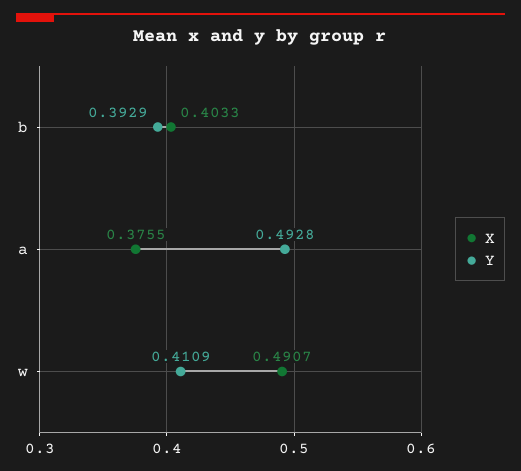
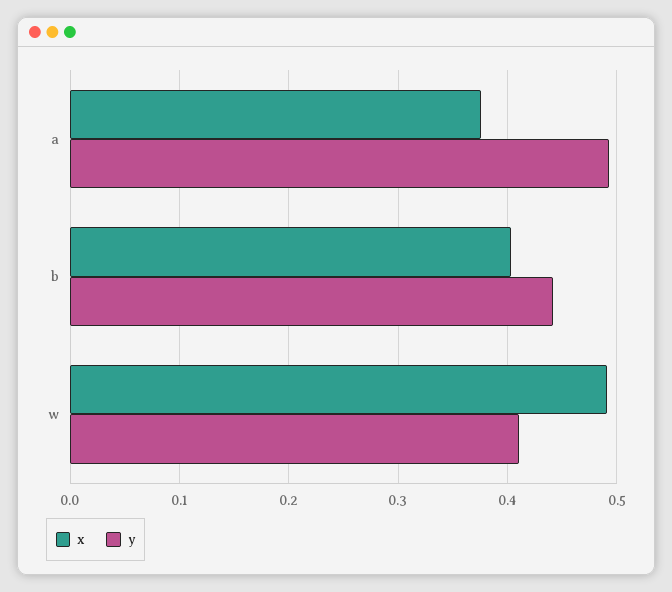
  {
    "X": {
      "b": 0.4033,
      "a": 0.3755,
      "w": 0.4907
    },
    "Y": {
-     "b": 0.3929,
+     "b": 0.44,
      "a": 0.4928,
      "w": 0.4109
    }
  }

